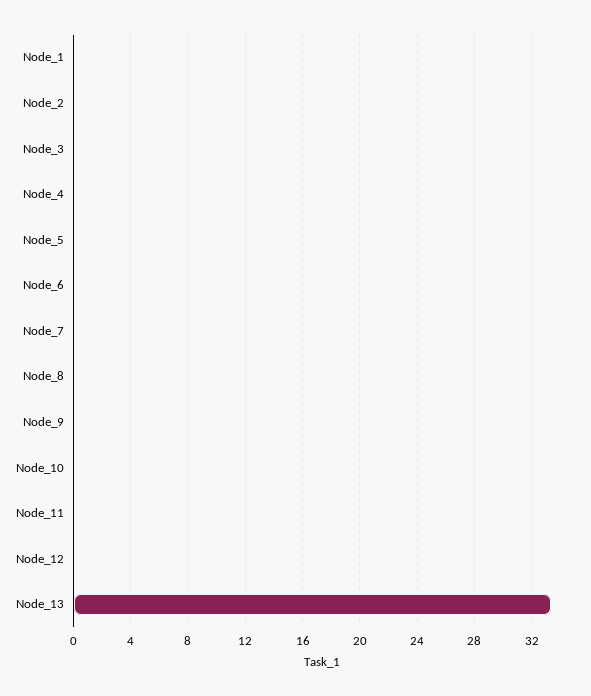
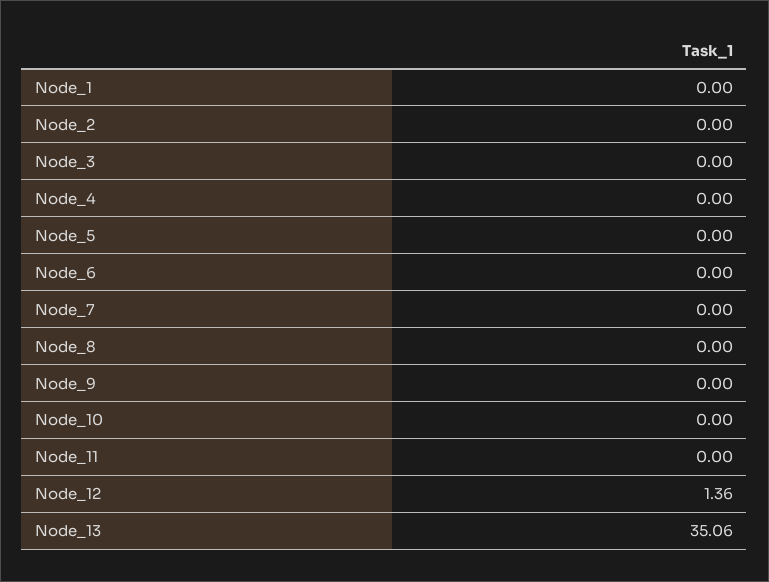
  {
    "Node_1": 0,
    "Node_2": 0,
    "Node_3": 0,
    "Node_4": 0,
    "Node_5": 0,
    "Node_6": 0,
    "Node_7": 0,
    "Node_8": 0,
    "Node_9": 0,
    "Node_10": 0,
    "Node_11": 0,
-   "Node_12": 0,
+   "Node_12": 1.36,
-   "Node_13": 33.5
+   "Node_13": 35.06
  }

